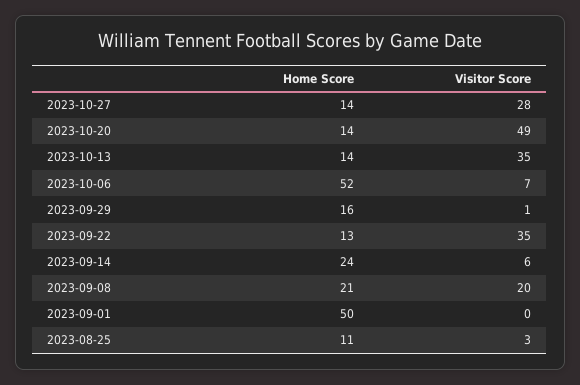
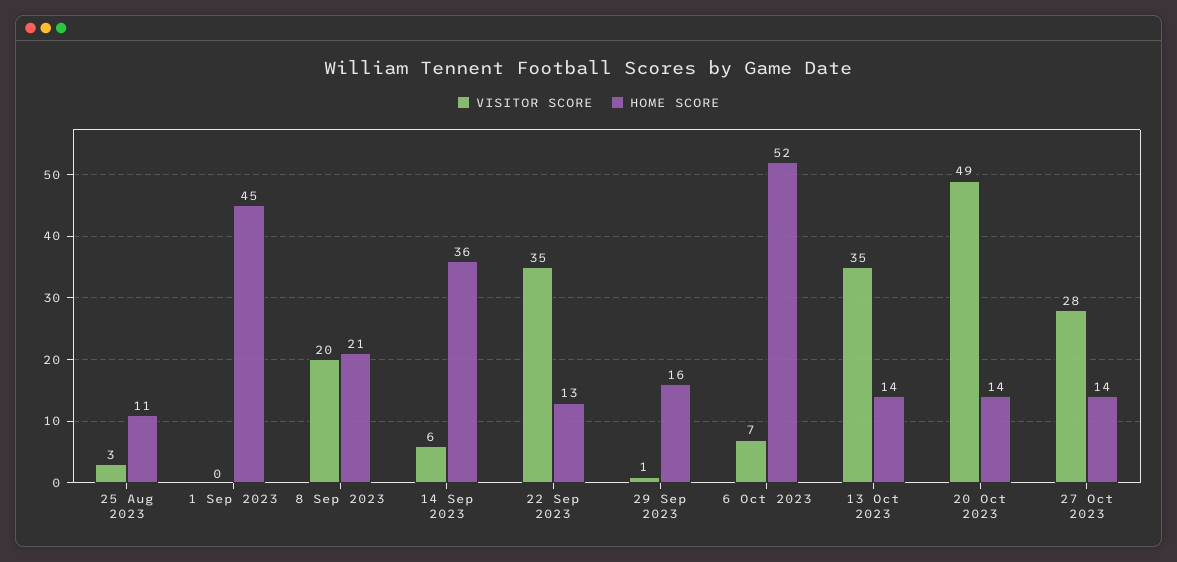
  {
    "Home Score": {
      "2023-10-27": 14,
      "2023-10-20": 14,
      "2023-10-13": 14,
      "2023-10-06": 52,
      "2023-09-29": 16,
      "2023-09-22": 13,
-     "2023-09-14": 24,
+     "2023-09-14": 36,
      "2023-09-08": 21,
-     "2023-09-01": 50,
+     "2023-09-01": 45,
      "2023-08-25": 11
    },
    "Visitor Score": {
      "2023-10-27": 28,
      "2023-10-20": 49,
      "2023-10-13": 35,
      "2023-10-06": 7,
      "2023-09-29": 1,
      "2023-09-22": 35,
      "2023-09-14": 6,
      "2023-09-08": 20,
      "2023-09-01": 0,
      "2023-08-25": 3
    }
  }

